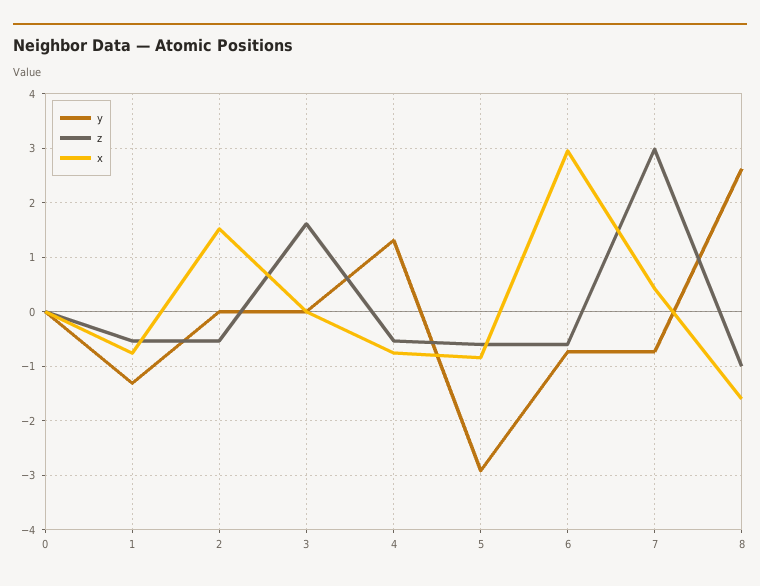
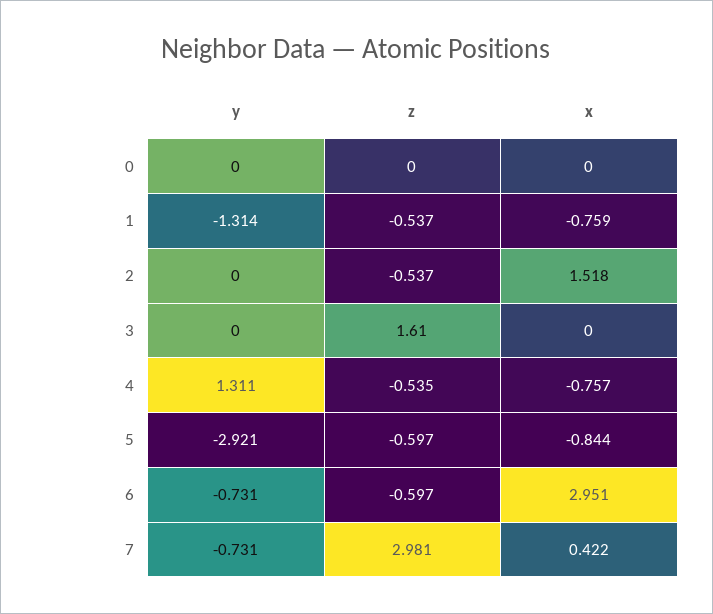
  {
    "y": {
      "0": 0,
      "1": -1.314,
      "2": 0,
      "3": 0,
      "4": 1.311,
      "5": -2.921,
      "6": -0.731,
-     "7": -0.731,
+     "7": -0.731
-     "8": 2.6
    },
    "z": {
      "0": 0,
      "1": -0.537,
      "2": -0.537,
      "3": 1.61,
      "4": -0.535,
      "5": -0.597,
      "6": -0.597,
-     "7": 2.981,
+     "7": 2.981
-     "8": -1
    },
    "x": {
      "0": 0,
      "1": -0.759,
      "2": 1.518,
      "3": 0,
      "4": -0.757,
      "5": -0.844,
      "6": 2.951,
-     "7": 0.422,
+     "7": 0.422
-     "8": -1.6
    }
  }

